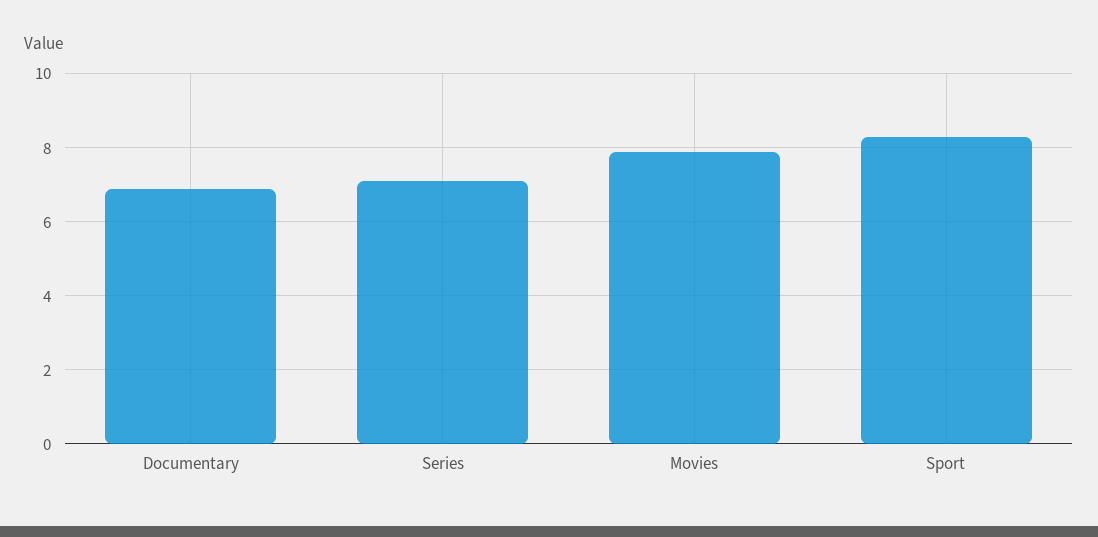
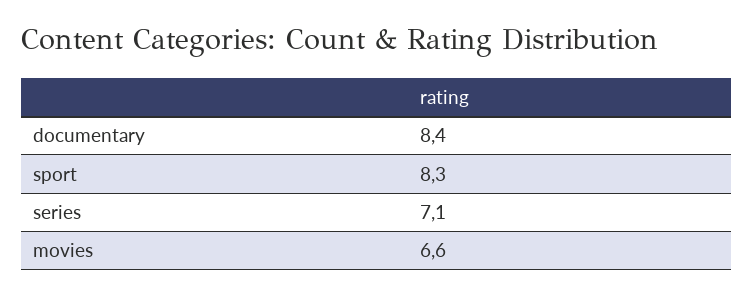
  {
-   "Documentary": 7,
+   "Documentary": 8.4,
    "Series": 7.1,
-   "Movies": 8,
+   "Movies": 6.6,
    "Sport": 8.3
  }

